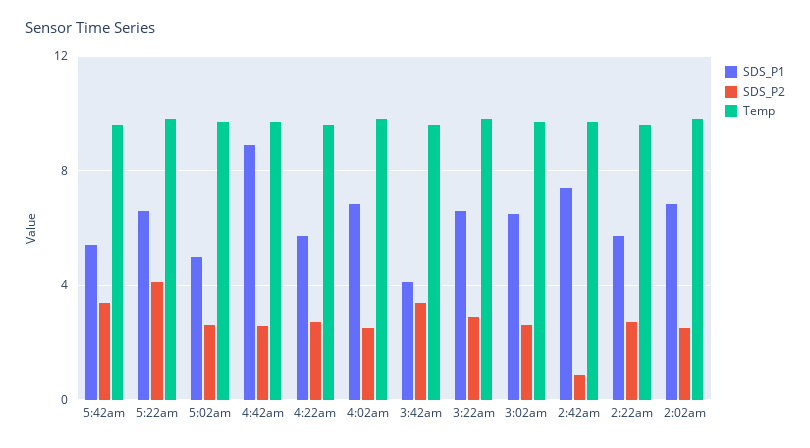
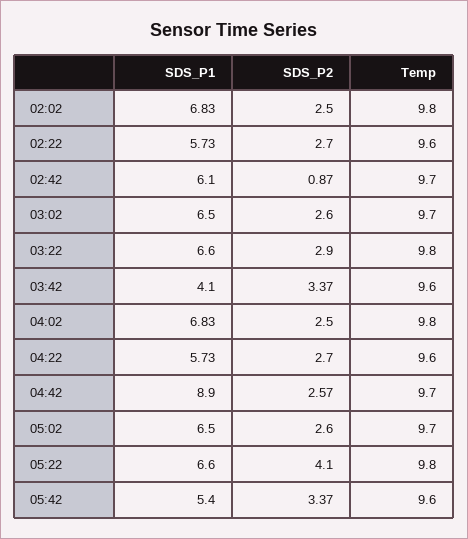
  {
    "SDS_P1": {
      "5:42am": 5.4,
      "5:22am": 6.6,
-     "5:02am": 5,
+     "5:02am": 6.5,
      "4:42am": 8.9,
      "4:22am": 5.73,
      "4:02am": 6.83,
      "3:42am": 4.1,
      "3:22am": 6.6,
      "3:02am": 6.5,
-     "2:42am": 7.5,
+     "2:42am": 6.1,
      "2:22am": 5.73,
      "2:02am": 6.83
    },
    "SDS_P2": {
      "5:42am": 3.37,
      "5:22am": 4.1,
      "5:02am": 2.6,
      "4:42am": 2.57,
      "4:22am": 2.7,
      "4:02am": 2.5,
      "3:42am": 3.37,
      "3:22am": 2.9,
      "3:02am": 2.6,
      "2:42am": 0.87,
      "2:22am": 2.7,
      "2:02am": 2.5
    },
    "Temp": {
      "5:42am": 9.6,
      "5:22am": 9.8,
      "5:02am": 9.7,
      "4:42am": 9.7,
      "4:22am": 9.6,
      "4:02am": 9.8,
      "3:42am": 9.6,
      "3:22am": 9.8,
      "3:02am": 9.7,
      "2:42am": 9.7,
      "2:22am": 9.6,
      "2:02am": 9.8
    }
  }

